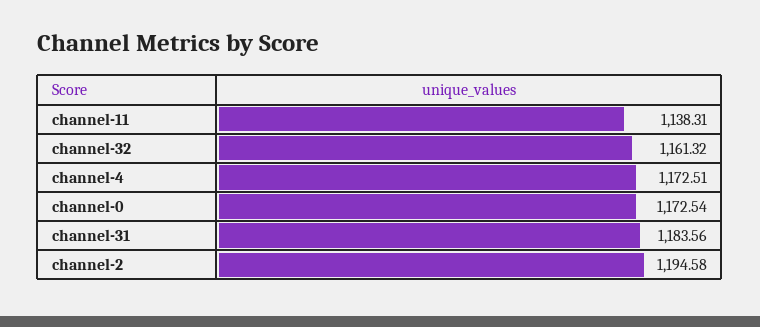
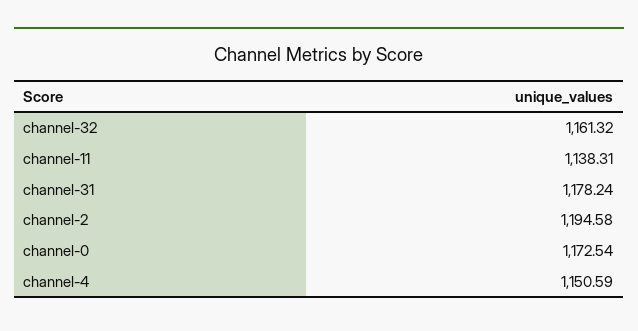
  {
    "channel-11": 1138.31,
    "channel-32": 1161.32,
-   "channel-4": 1172.51,
+   "channel-4": 1150.59,
    "channel-0": 1172.54,
-   "channel-31": 1183.56,
+   "channel-31": 1178.24,
    "channel-2": 1194.58
  }

